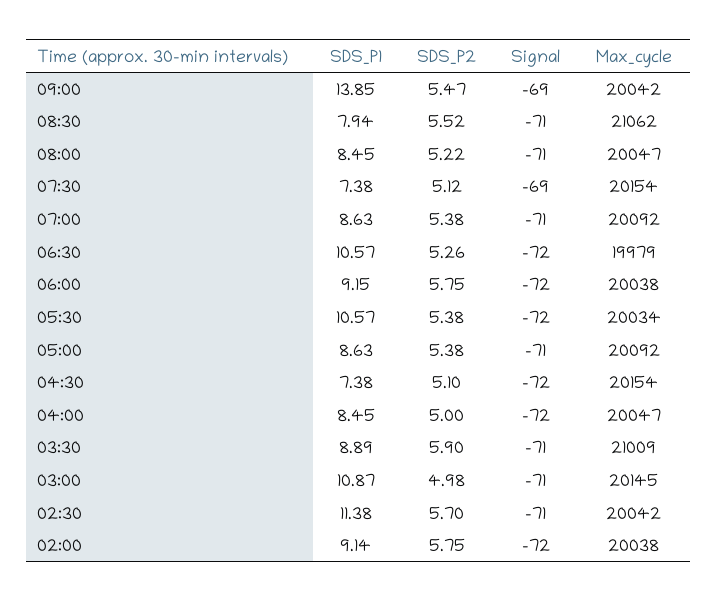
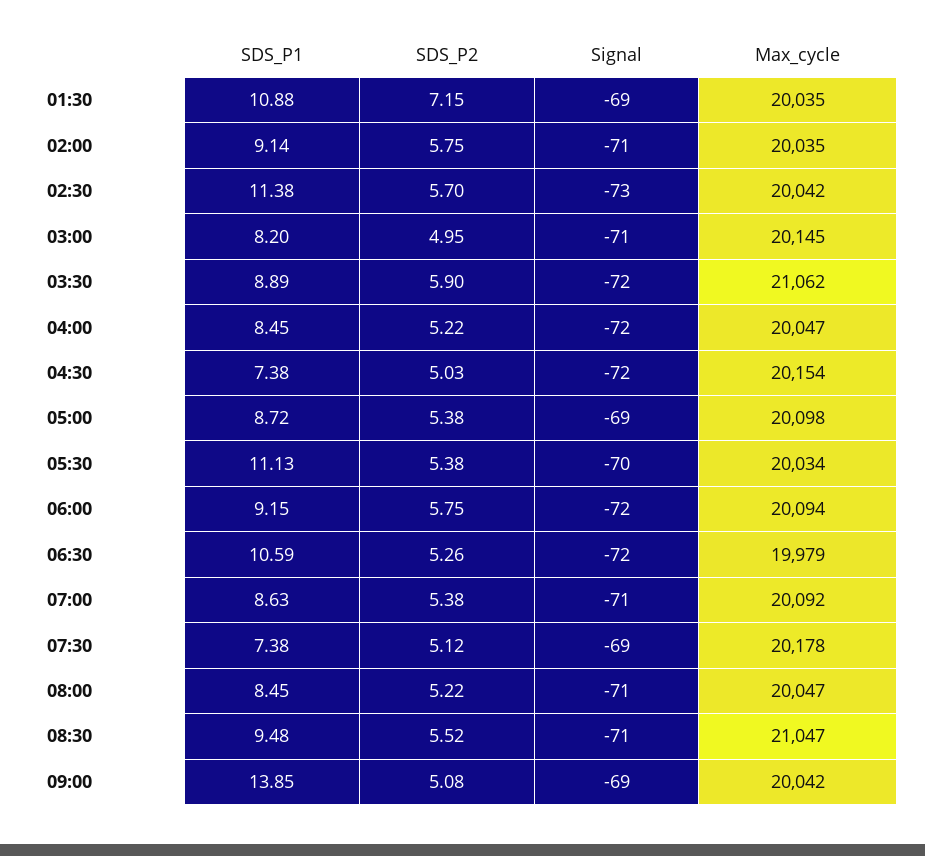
  {
    "SDS_P1": {
      "09:00": 13.85,
-     "08:30": 7.94,
+     "08:30": 9.48,
      "08:00": 8.45,
      "07:30": 7.38,
      "07:00": 8.63,
-     "06:30": 10.57,
+     "06:30": 10.59,
      "06:00": 9.15,
-     "05:30": 10.57,
+     "05:30": 11.13,
-     "05:00": 8.63,
+     "05:00": 8.72,
      "04:30": 7.38,
      "04:00": 8.45,
      "03:30": 8.89,
-     "03:00": 10.87,
+     "03:00": 8.2,
      "02:30": 11.38,
-     "02:00": 9.14
+     "02:00": 9.14,
+     "01:30": 10.88
    },
    "SDS_P2": {
-     "09:00": 5.47,
+     "09:00": 5.08,
      "08:30": 5.52,
      "08:00": 5.22,
      "07:30": 5.12,
      "07:00": 5.38,
      "06:30": 5.26,
      "06:00": 5.75,
      "05:30": 5.38,
      "05:00": 5.38,
-     "04:30": 5.1,
+     "04:30": 5.03,
-     "04:00": 5,
+     "04:00": 5.22,
      "03:30": 5.9,
-     "03:00": 4.98,
+     "03:00": 4.95,
      "02:30": 5.7,
-     "02:00": 5.75
+     "02:00": 5.75,
+     "01:30": 7.15
    },
    "Signal": {
      "09:00": -69,
      "08:30": -71,
      "08:00": -71,
      "07:30": -69,
      "07:00": -71,
      "06:30": -72,
      "06:00": -72,
-     "05:30": -72,
+     "05:30": -70,
-     "05:00": -71,
+     "05:00": -69,
      "04:30": -72,
      "04:00": -72,
-     "03:30": -71,
+     "03:30": -72,
      "03:00": -71,
-     "02:30": -71,
+     "02:30": -73,
-     "02:00": -72
+     "02:00": -71,
+     "01:30": -69
    },
    "Max_cycle": {
      "09:00": 20042,
-     "08:30": 21062,
+     "08:30": 21047,
      "08:00": 20047,
-     "07:30": 20154,
+     "07:30": 20178,
      "07:00": 20092,
      "06:30": 19979,
-     "06:00": 20038,
+     "06:00": 20094,
      "05:30": 20034,
-     "05:00": 20092,
+     "05:00": 20098,
      "04:30": 20154,
      "04:00": 20047,
-     "03:30": 21009,
+     "03:30": 21062,
      "03:00": 20145,
      "02:30": 20042,
-     "02:00": 20038
+     "02:00": 20035,
+     "01:30": 20035
    }
  }

